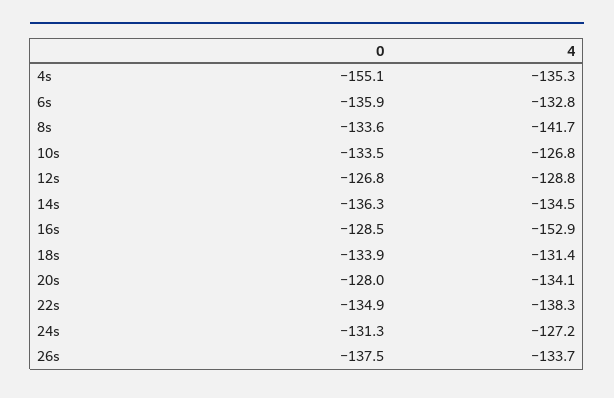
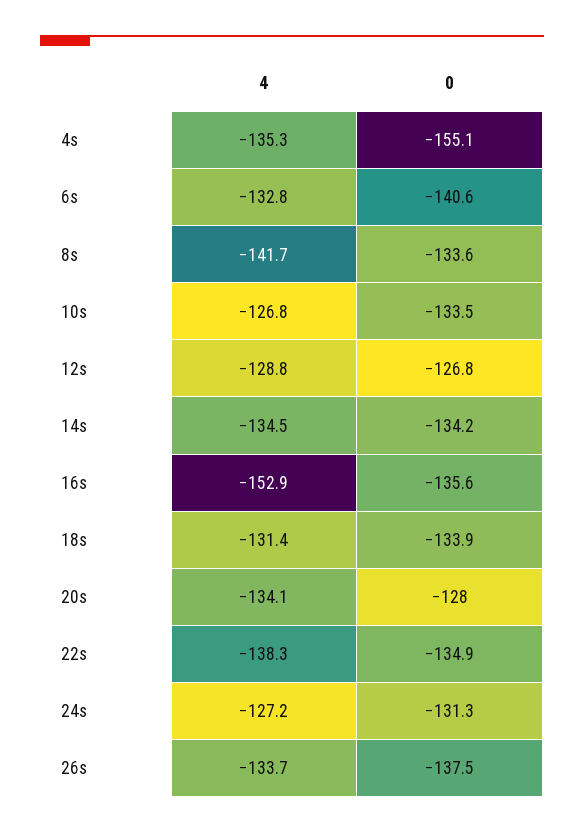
  {
    "0": {
      "4s": -155.1,
-     "6s": -135.9,
+     "6s": -140.6,
      "8s": -133.6,
      "10s": -133.5,
      "12s": -126.8,
-     "14s": -136.3,
+     "14s": -134.2,
-     "16s": -128.5,
+     "16s": -135.6,
      "18s": -133.9,
      "20s": -128,
      "22s": -134.9,
      "24s": -131.3,
      "26s": -137.5
    },
    "4": {
      "4s": -135.3,
      "6s": -132.8,
      "8s": -141.7,
      "10s": -126.8,
      "12s": -128.8,
      "14s": -134.5,
      "16s": -152.9,
      "18s": -131.4,
      "20s": -134.1,
      "22s": -138.3,
      "24s": -127.2,
      "26s": -133.7
    }
  }

